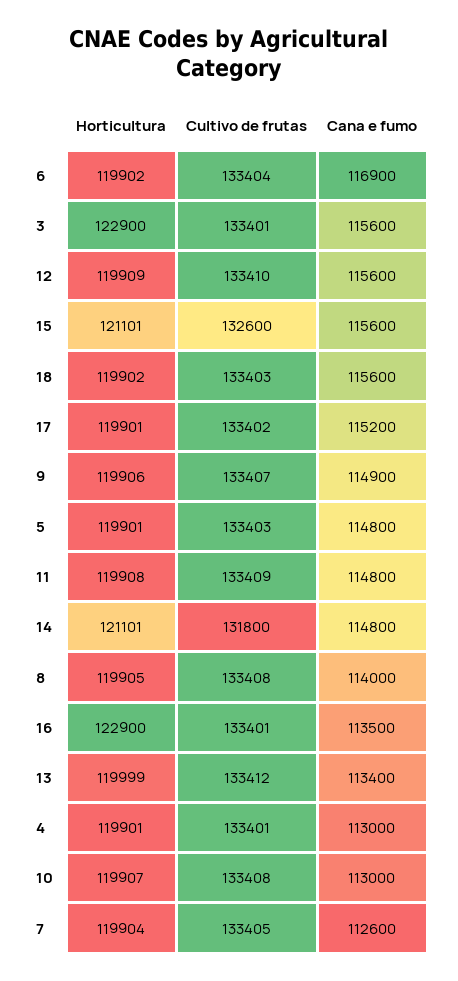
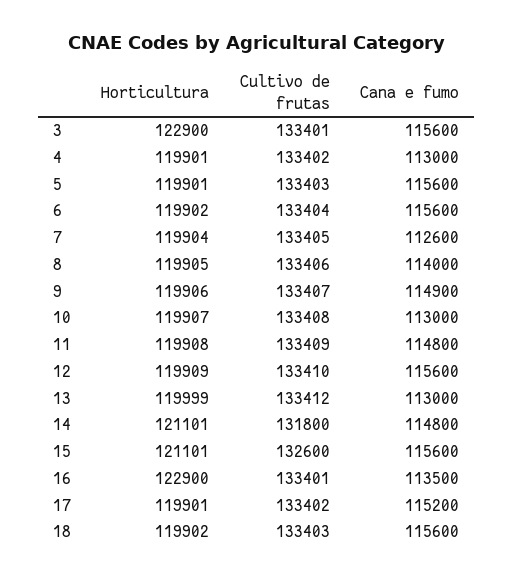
  {
    "Horticultura": {
      "6": 119902,
      "3": 122900,
      "12": 119909,
      "15": 121101,
      "18": 119902,
      "17": 119901,
      "9": 119906,
      "5": 119901,
      "11": 119908,
      "14": 121101,
      "8": 119905,
      "16": 122900,
      "13": 119999,
      "4": 119901,
      "10": 119907,
      "7": 119904
    },
    "Cultivo de frutas": {
      "6": 133404,
      "3": 133401,
      "12": 133410,
      "15": 132600,
      "18": 133403,
      "17": 133402,
      "9": 133407,
      "5": 133403,
      "11": 133409,
      "14": 131800,
-     "8": 133408,
+     "8": 133406,
      "16": 133401,
      "13": 133412,
-     "4": 133401,
+     "4": 133402,
      "10": 133408,
      "7": 133405
    },
    "Cana e fumo": {
-     "6": 116900,
+     "6": 115600,
      "3": 115600,
      "12": 115600,
      "15": 115600,
      "18": 115600,
      "17": 115200,
      "9": 114900,
-     "5": 114800,
+     "5": 115600,
      "11": 114800,
      "14": 114800,
      "8": 114000,
      "16": 113500,
-     "13": 113400,
+     "13": 113000,
      "4": 113000,
      "10": 113000,
      "7": 112600
    }
  }

